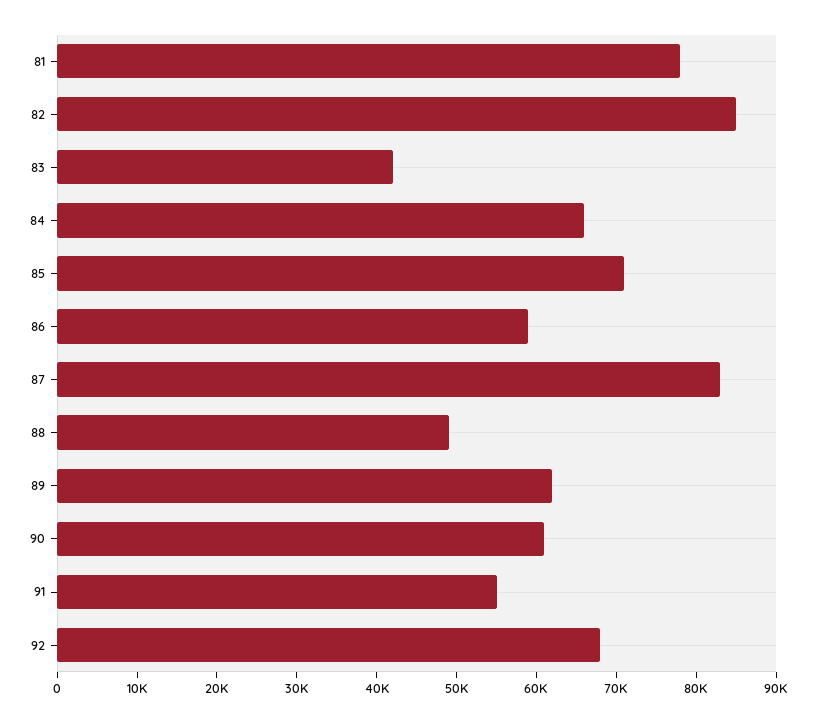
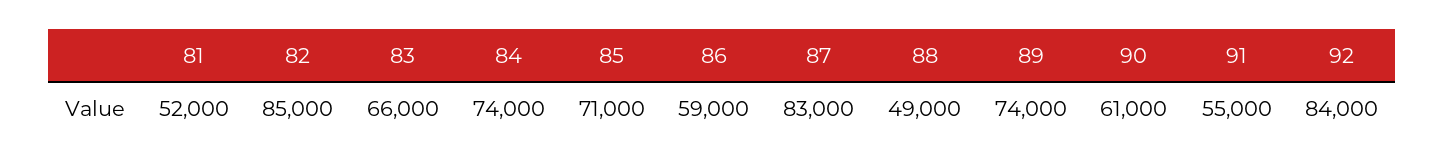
  {
-   "81": 78000,
+   "81": 52000,
    "82": 85000,
-   "83": 42000,
+   "83": 66000,
-   "84": 66000,
+   "84": 74000,
    "85": 71000,
    "86": 59000,
    "87": 83000,
    "88": 49000,
-   "89": 62000,
+   "89": 74000,
    "90": 61000,
    "91": 55000,
-   "92": 68000
+   "92": 84000
  }

